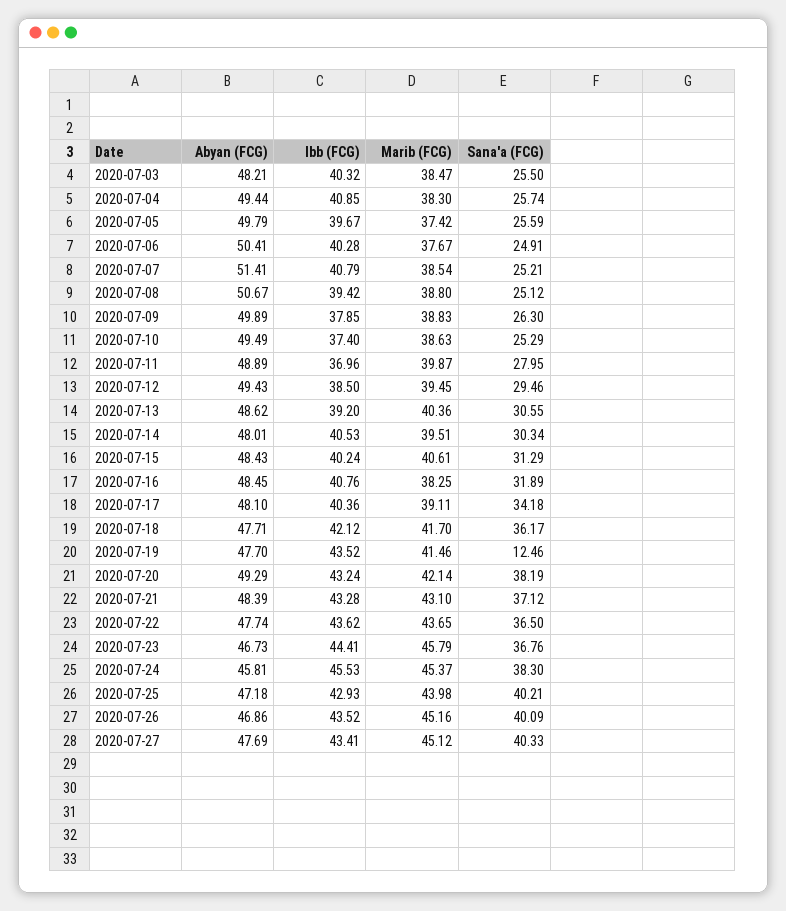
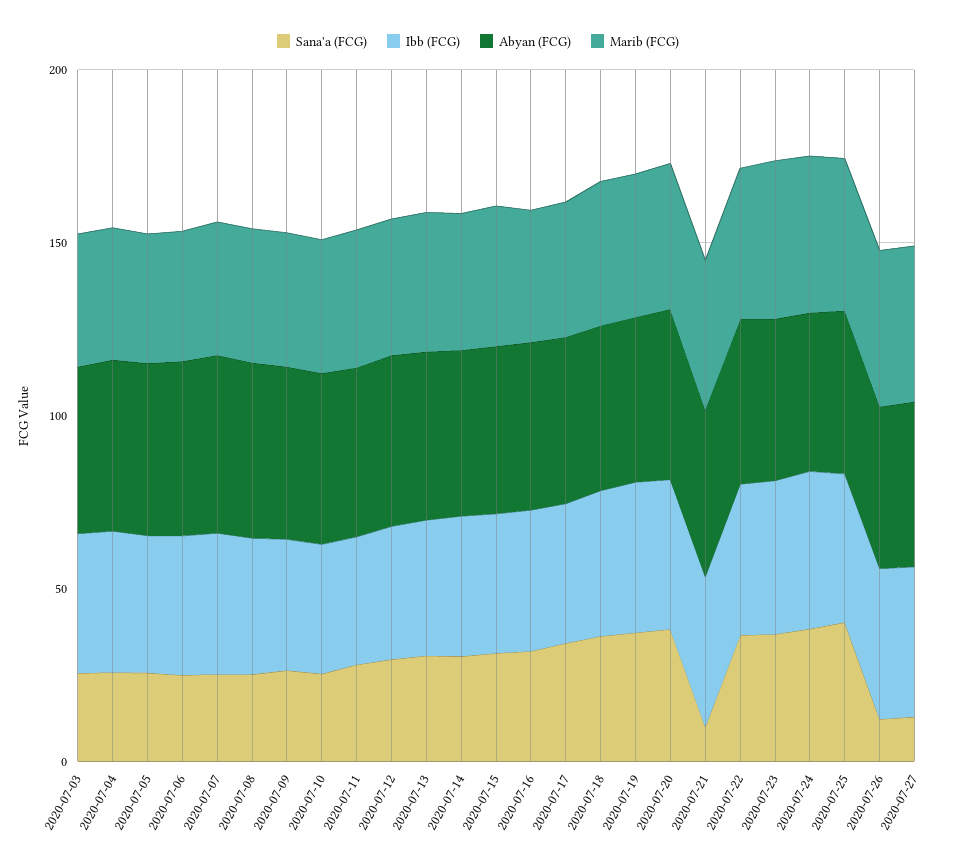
  {
    "Abyan (FCG)": {
      "2020-07-03": 48.21,
      "2020-07-04": 49.44,
      "2020-07-05": 49.79,
      "2020-07-06": 50.41,
      "2020-07-07": 51.41,
      "2020-07-08": 50.67,
      "2020-07-09": 49.89,
      "2020-07-10": 49.49,
      "2020-07-11": 48.89,
      "2020-07-12": 49.43,
      "2020-07-13": 48.62,
      "2020-07-14": 48.01,
      "2020-07-15": 48.43,
      "2020-07-16": 48.45,
      "2020-07-17": 48.1,
      "2020-07-18": 47.71,
      "2020-07-19": 47.7,
      "2020-07-20": 49.29,
      "2020-07-21": 48.39,
      "2020-07-22": 47.74,
      "2020-07-23": 46.73,
      "2020-07-24": 45.81,
      "2020-07-25": 47.18,
      "2020-07-26": 46.86,
      "2020-07-27": 47.69
    },
    "Ibb (FCG)": {
      "2020-07-03": 40.32,
      "2020-07-04": 40.85,
      "2020-07-05": 39.67,
      "2020-07-06": 40.28,
      "2020-07-07": 40.79,
      "2020-07-08": 39.42,
      "2020-07-09": 37.85,
      "2020-07-10": 37.4,
      "2020-07-11": 36.96,
      "2020-07-12": 38.5,
      "2020-07-13": 39.2,
      "2020-07-14": 40.53,
      "2020-07-15": 40.24,
      "2020-07-16": 40.76,
      "2020-07-17": 40.36,
      "2020-07-18": 42.12,
      "2020-07-19": 43.52,
      "2020-07-20": 43.24,
      "2020-07-21": 43.28,
      "2020-07-22": 43.62,
      "2020-07-23": 44.41,
      "2020-07-24": 45.53,
      "2020-07-25": 42.93,
      "2020-07-26": 43.52,
      "2020-07-27": 43.41
    },
    "Marib (FCG)": {
      "2020-07-03": 38.47,
      "2020-07-04": 38.3,
      "2020-07-05": 37.42,
      "2020-07-06": 37.67,
      "2020-07-07": 38.54,
      "2020-07-08": 38.8,
      "2020-07-09": 38.83,
      "2020-07-10": 38.63,
      "2020-07-11": 39.87,
      "2020-07-12": 39.45,
      "2020-07-13": 40.36,
      "2020-07-14": 39.51,
      "2020-07-15": 40.61,
      "2020-07-16": 38.25,
      "2020-07-17": 39.11,
      "2020-07-18": 41.7,
      "2020-07-19": 41.46,
      "2020-07-20": 42.14,
      "2020-07-21": 43.1,
      "2020-07-22": 43.65,
      "2020-07-23": 45.79,
      "2020-07-24": 45.37,
      "2020-07-25": 43.98,
      "2020-07-26": 45.16,
      "2020-07-27": 45.12
    },
    "Sana'a (FCG)": {
      "2020-07-03": 25.5,
      "2020-07-04": 25.74,
      "2020-07-05": 25.59,
      "2020-07-06": 24.91,
      "2020-07-07": 25.21,
      "2020-07-08": 25.12,
      "2020-07-09": 26.3,
      "2020-07-10": 25.29,
      "2020-07-11": 27.95,
      "2020-07-12": 29.46,
      "2020-07-13": 30.55,
      "2020-07-14": 30.34,
      "2020-07-15": 31.29,
      "2020-07-16": 31.89,
      "2020-07-17": 34.18,
      "2020-07-18": 36.17,
-     "2020-07-19": 12.46,
+     "2020-07-19": 40,
      "2020-07-20": 38.19,
-     "2020-07-21": 37.12,
+     "2020-07-21": 10,
      "2020-07-22": 36.5,
      "2020-07-23": 36.76,
      "2020-07-24": 38.3,
      "2020-07-25": 40.21,
-     "2020-07-26": 40.09,
+     "2020-07-26": 10,
-     "2020-07-27": 40.33
+     "2020-07-27": 10
    }
  }

